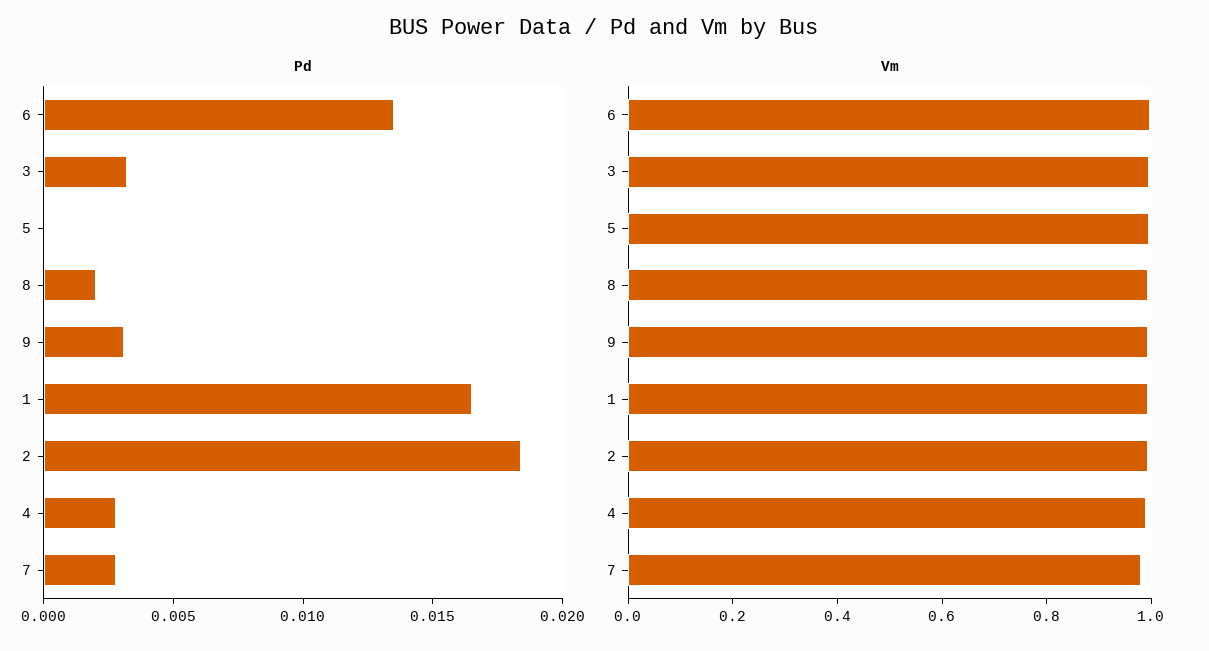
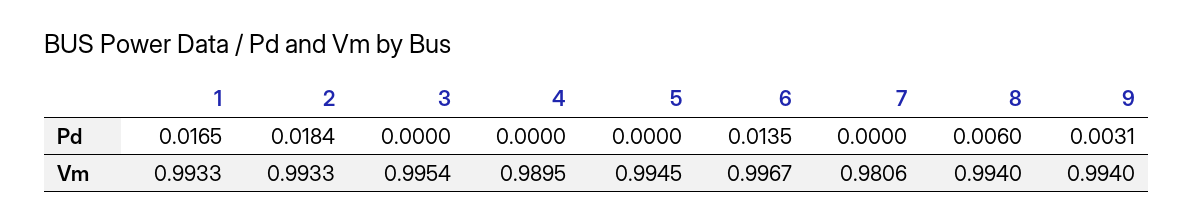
  {
    "Pd": {
      "6": 0.0135,
-     "3": 0.003,
+     "3": 0,
      "5": 0,
-     "8": 0.002,
+     "8": 0.006,
      "9": 0.0031,
      "1": 0.0165,
      "2": 0.0184,
-     "4": 0.003,
+     "4": 0,
-     "7": 0.003
+     "7": 0
    },
    "Vm": {
      "6": 0.9967,
      "3": 0.9954,
      "5": 0.9945,
      "8": 0.994,
      "9": 0.994,
      "1": 0.9933,
      "2": 0.9933,
      "4": 0.9895,
      "7": 0.9806
    }
  }

